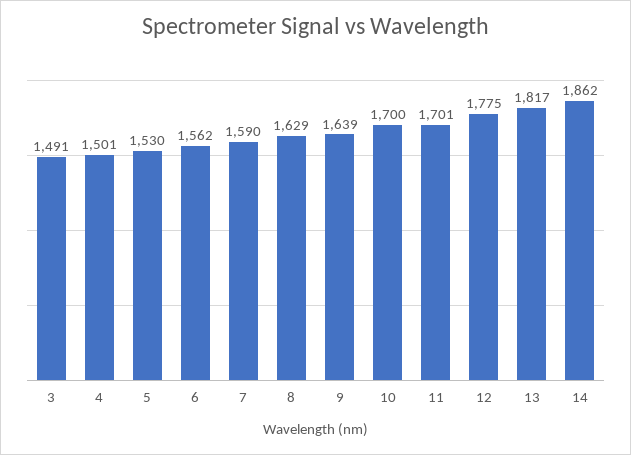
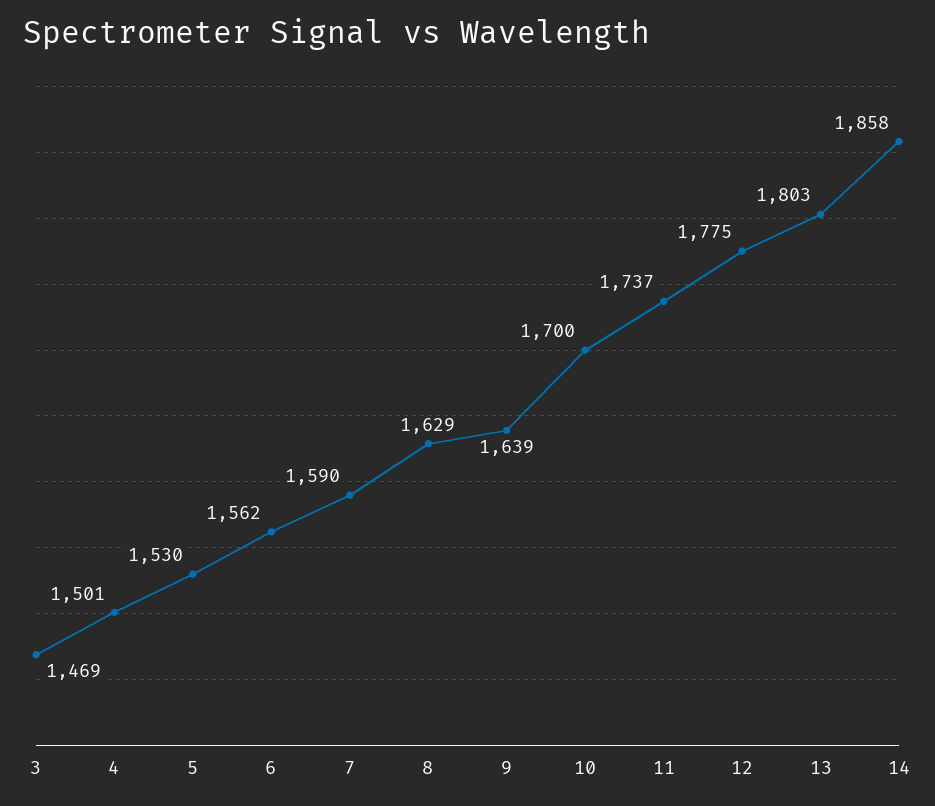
  {
-   "3": 1491,
+   "3": 1469,
    "4": 1501,
    "5": 1530,
    "6": 1562,
    "7": 1590,
    "8": 1629,
    "9": 1639,
    "10": 1700,
-   "11": 1701,
+   "11": 1737,
    "12": 1775,
-   "13": 1817,
+   "13": 1803,
-   "14": 1862
+   "14": 1858
  }

